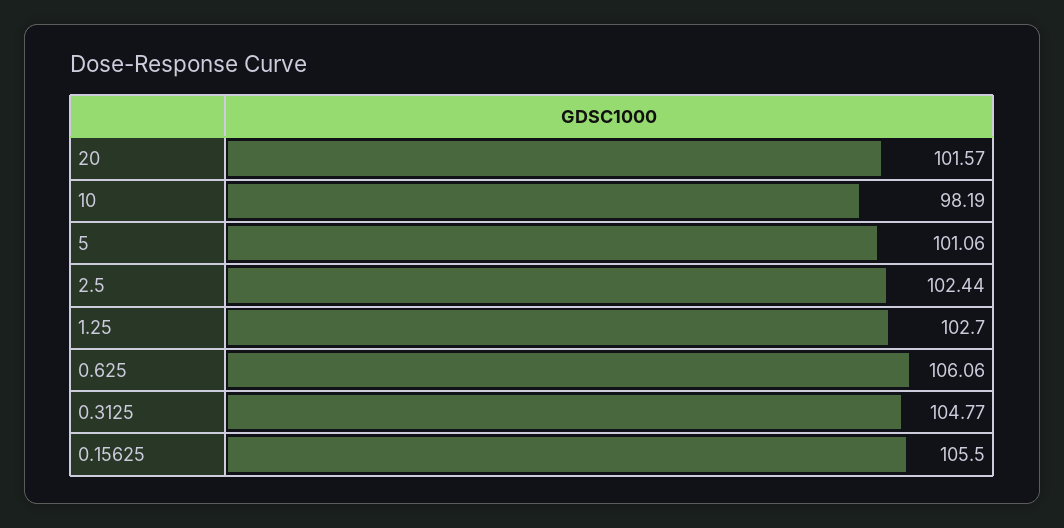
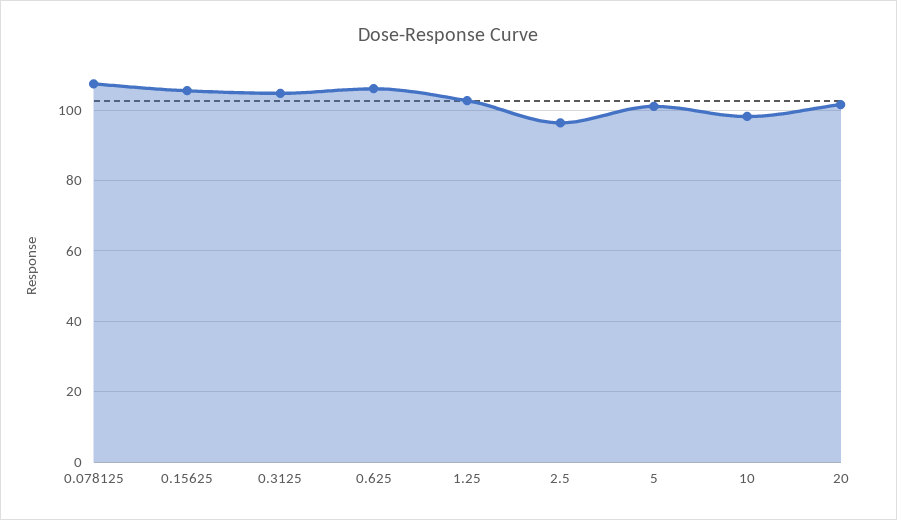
  {
    "20": 101.57,
    "10": 98.19,
    "5": 101.06,
-   "2.5": 102.44,
+   "2.5": 96,
    "1.25": 102.7,
    "0.625": 106.06,
    "0.3125": 104.77,
-   "0.15625": 105.5
+   "0.15625": 105.5,
+   "0.078125": 108
  }

